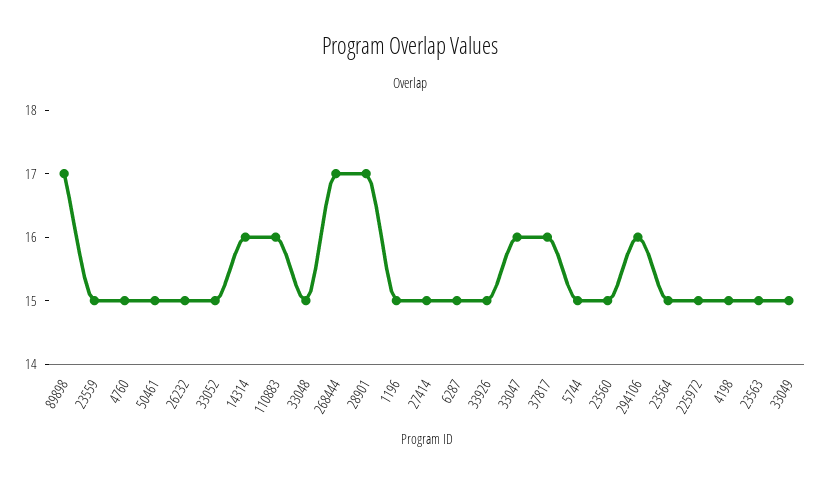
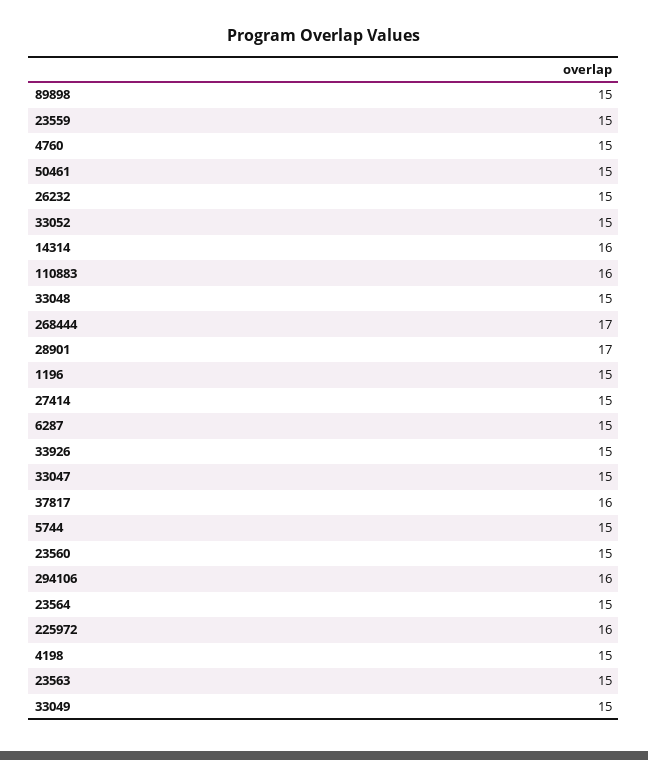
  {
-   "89898": 17,
+   "89898": 15,
    "23559": 15,
    "4760": 15,
    "50461": 15,
    "26232": 15,
    "33052": 15,
    "14314": 16,
    "110883": 16,
    "33048": 15,
    "268444": 17,
    "28901": 17,
    "1196": 15,
    "27414": 15,
    "6287": 15,
    "33926": 15,
-   "33047": 16,
+   "33047": 15,
    "37817": 16,
    "5744": 15,
    "23560": 15,
    "294106": 16,
    "23564": 15,
-   "225972": 15,
+   "225972": 16,
    "4198": 15,
    "23563": 15,
    "33049": 15
  }

